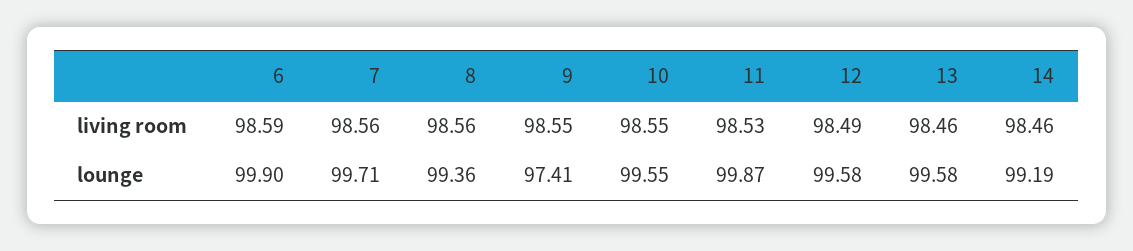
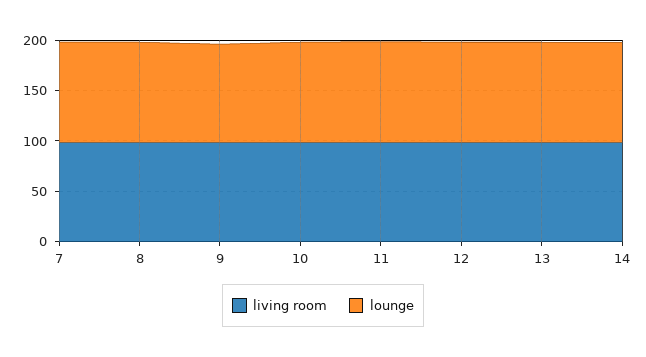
  {
    "living room": {
-     "6": 98.59,
      "7": 98.56,
      "8": 98.56,
      "9": 98.55,
      "10": 98.55,
      "11": 98.53,
      "12": 98.49,
      "13": 98.46,
      "14": 98.46
    },
    "lounge": {
-     "6": 99.9,
      "7": 99.71,
      "8": 99.36,
      "9": 97.41,
      "10": 99.55,
      "11": 99.87,
      "12": 99.58,
      "13": 99.58,
      "14": 99.19
    }
  }

